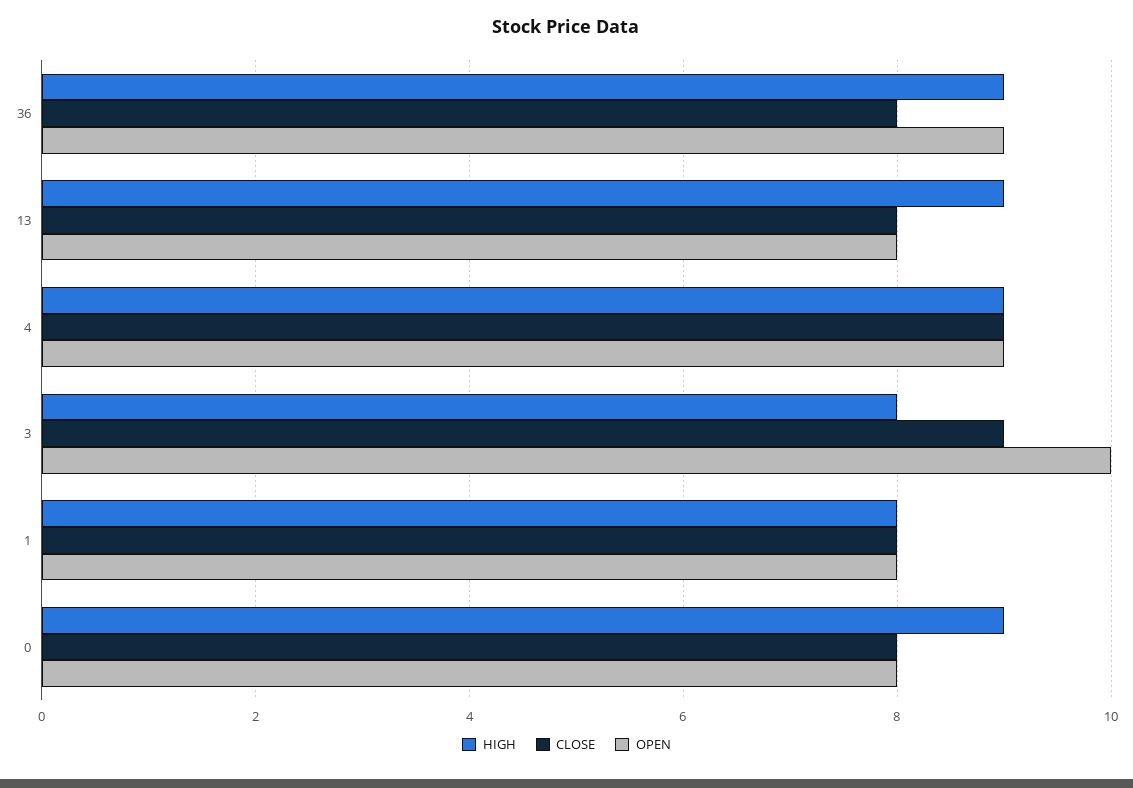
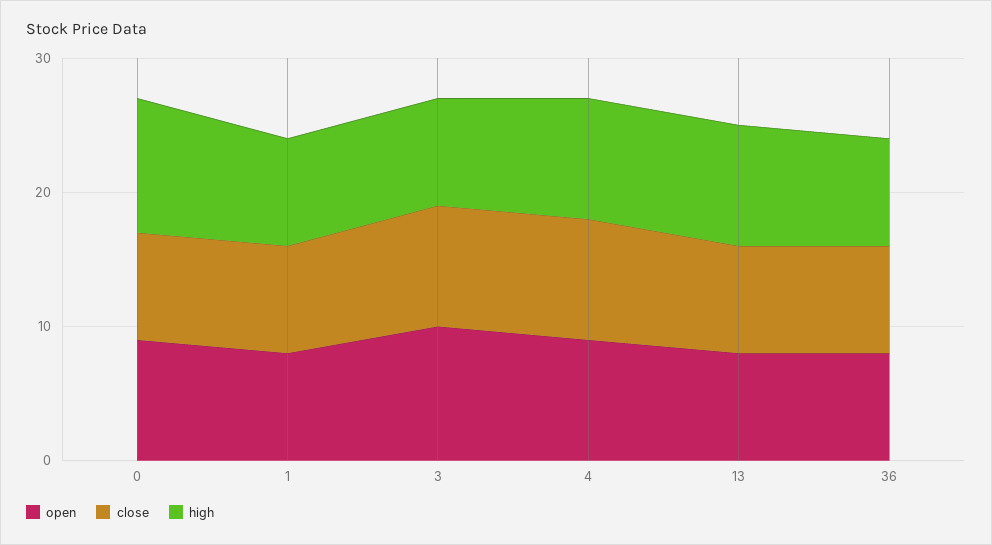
  {
    "HIGH": {
-     "36": 9,
+     "36": 8,
      "13": 9,
      "4": 9,
      "3": 8,
      "1": 8,
-     "0": 9
+     "0": 10
    },
    "CLOSE": {
      "36": 8,
      "13": 8,
      "4": 9,
      "3": 9,
      "1": 8,
      "0": 8
    },
    "OPEN": {
-     "36": 9,
+     "36": 8,
      "13": 8,
      "4": 9,
      "3": 10,
      "1": 8,
-     "0": 8
+     "0": 9
    }
  }

